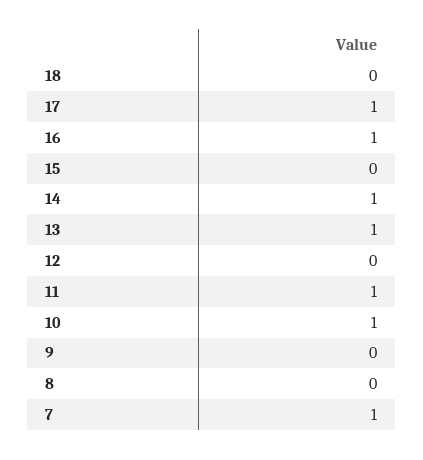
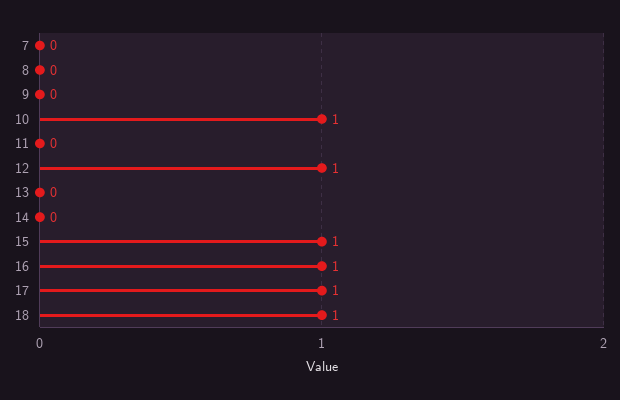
  {
-   "18": 0,
+   "18": 1,
    "17": 1,
    "16": 1,
-   "15": 0,
+   "15": 1,
-   "14": 1,
+   "14": 0,
-   "13": 1,
+   "13": 0,
-   "12": 0,
+   "12": 1,
-   "11": 1,
+   "11": 0,
    "10": 1,
    "9": 0,
    "8": 0,
-   "7": 1
+   "7": 0
  }

